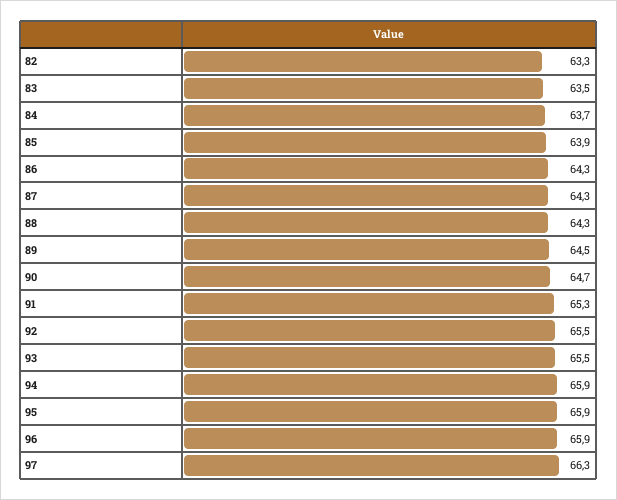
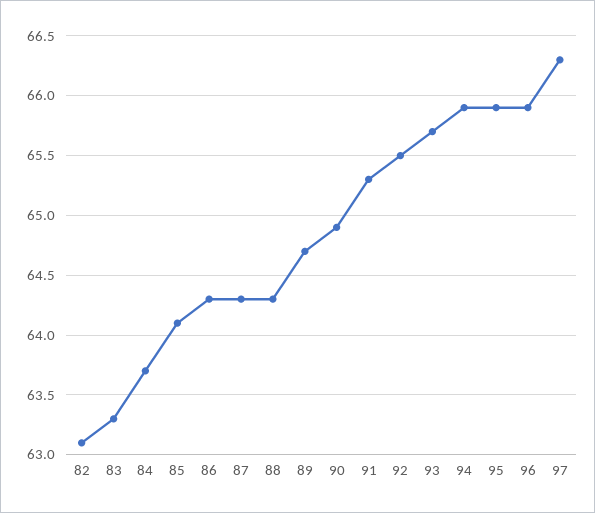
  {
-   "82": 63.3,
+   "82": 63.1,
-   "83": 63.5,
+   "83": 63.3,
    "84": 63.7,
-   "85": 63.9,
+   "85": 64.1,
    "86": 64.3,
    "87": 64.3,
    "88": 64.3,
-   "89": 64.5,
+   "89": 64.7,
-   "90": 64.7,
+   "90": 64.9,
    "91": 65.3,
    "92": 65.5,
-   "93": 65.5,
+   "93": 65.7,
    "94": 65.9,
    "95": 65.9,
    "96": 65.9,
    "97": 66.3
  }

